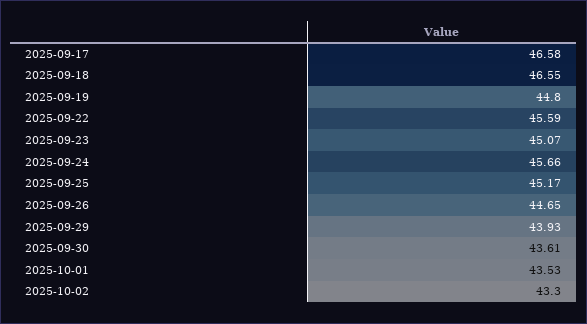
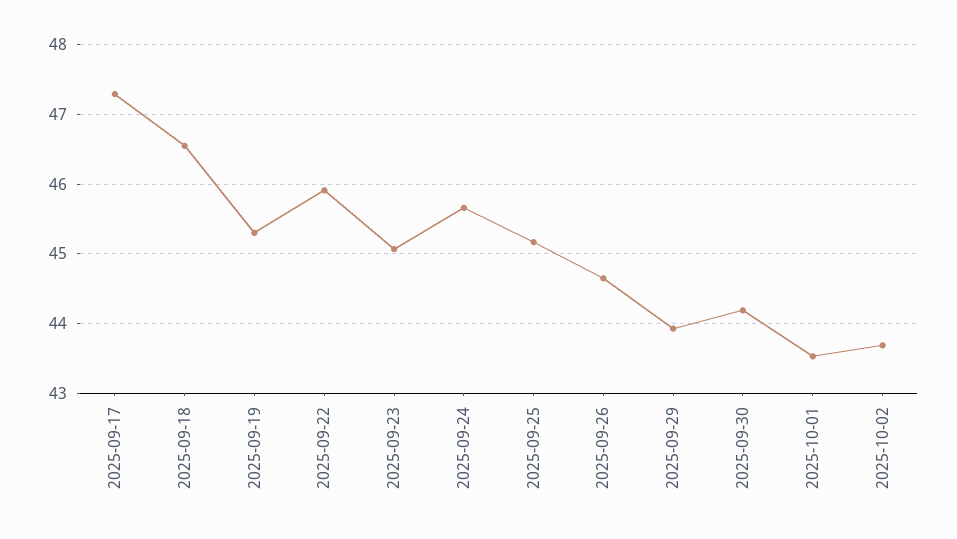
  {
-   "2025-09-17": 46.58,
+   "2025-09-17": 47.3,
    "2025-09-18": 46.55,
-   "2025-09-19": 44.8,
+   "2025-09-19": 45.3,
-   "2025-09-22": 45.59,
+   "2025-09-22": 45.9,
    "2025-09-23": 45.07,
    "2025-09-24": 45.66,
    "2025-09-25": 45.17,
    "2025-09-26": 44.65,
    "2025-09-29": 43.93,
-   "2025-09-30": 43.61,
+   "2025-09-30": 44.2,
    "2025-10-01": 43.53,
-   "2025-10-02": 43.3
+   "2025-10-02": 43.7
  }

